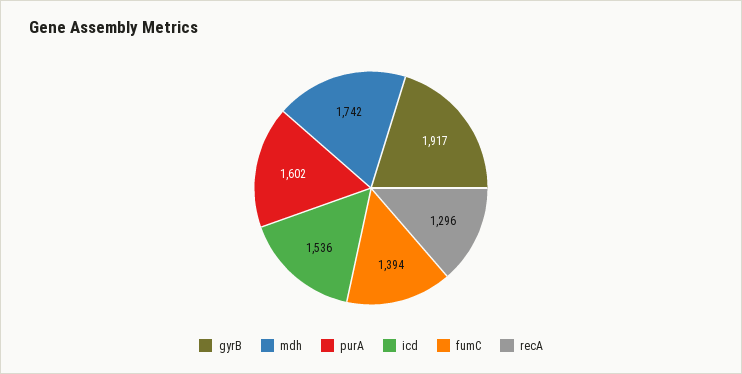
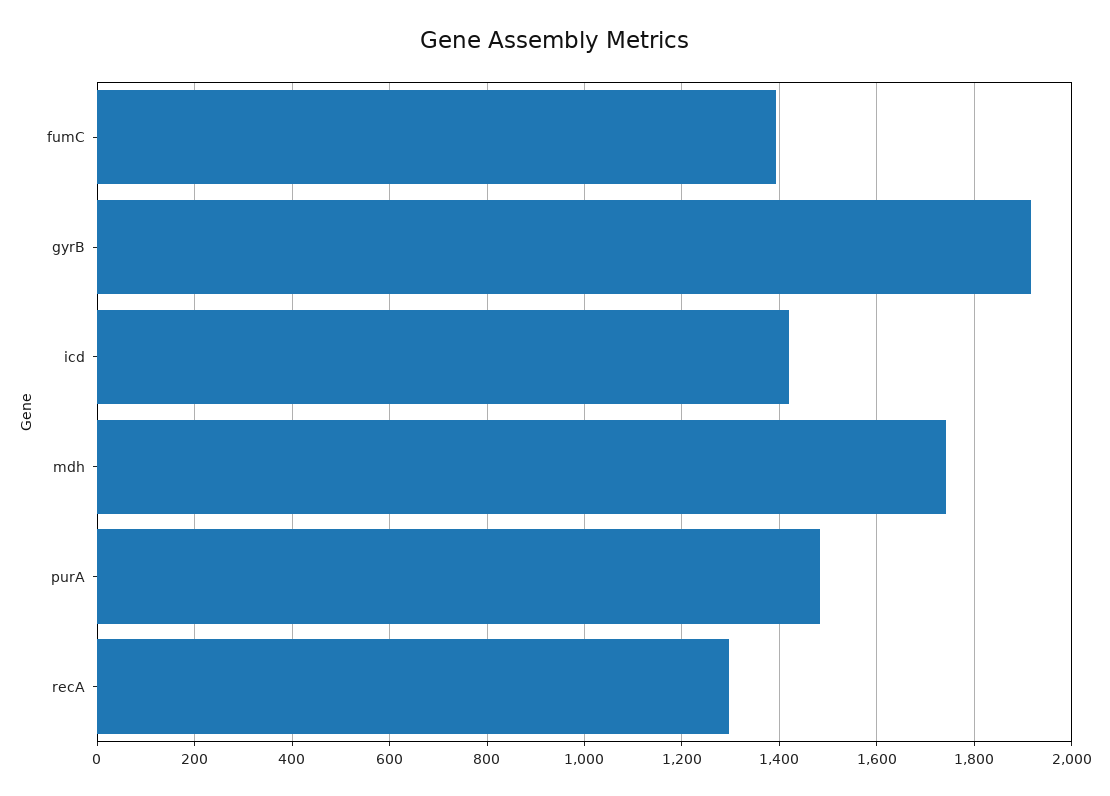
  {
    "gyrB": 1917,
    "mdh": 1742,
-   "purA": 1602,
+   "purA": 1480,
-   "icd": 1536,
+   "icd": 1420,
    "fumC": 1394,
    "recA": 1296
  }

